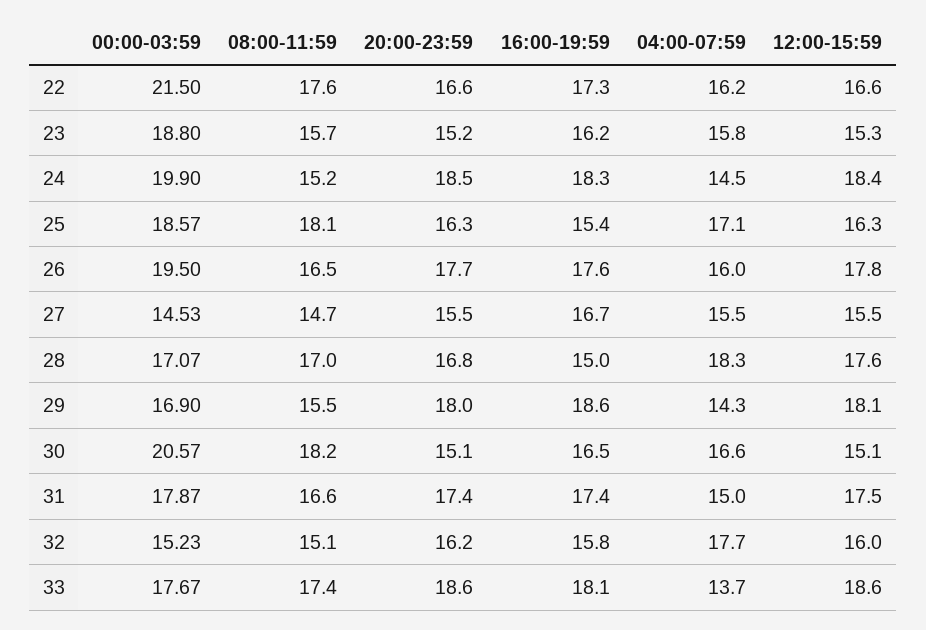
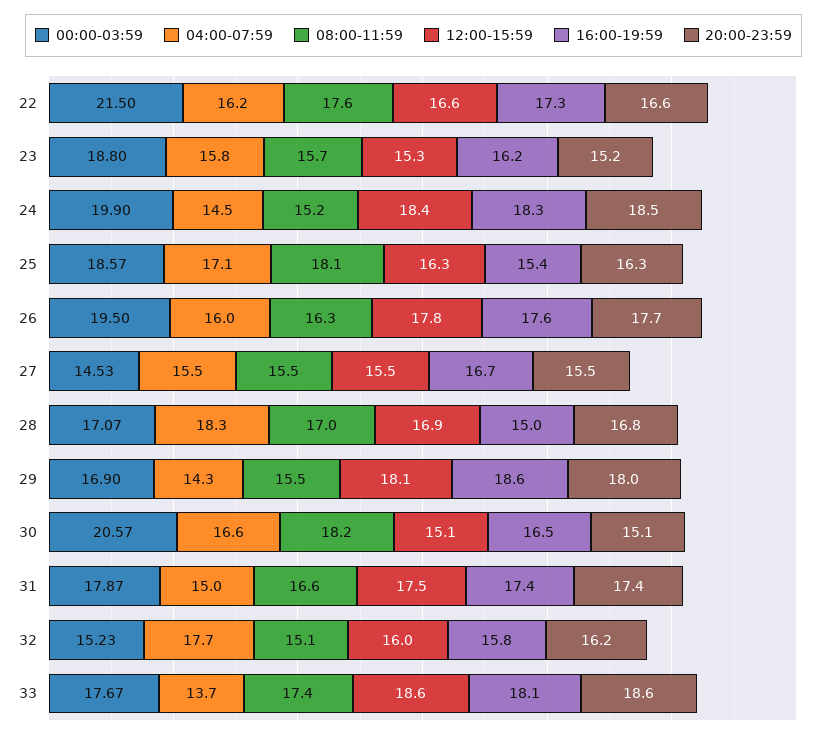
  {
    "00:00-03:59": {
      "22": 21.5,
      "23": 18.8,
      "24": 19.9,
      "25": 18.57,
      "26": 19.5,
      "27": 14.53,
      "28": 17.07,
      "29": 16.9,
      "30": 20.57,
      "31": 17.87,
      "32": 15.23,
      "33": 17.67
    },
    "08:00-11:59": {
      "22": 17.6,
      "23": 15.7,
      "24": 15.2,
      "25": 18.1,
-     "26": 16.5,
+     "26": 16.3,
-     "27": 14.7,
+     "27": 15.5,
      "28": 17,
      "29": 15.5,
      "30": 18.2,
      "31": 16.6,
      "32": 15.1,
      "33": 17.4
    },
    "20:00-23:59": {
      "22": 16.6,
      "23": 15.2,
      "24": 18.5,
      "25": 16.3,
      "26": 17.7,
      "27": 15.5,
      "28": 16.8,
      "29": 18,
      "30": 15.1,
      "31": 17.4,
      "32": 16.2,
      "33": 18.6
    },
    "16:00-19:59": {
      "22": 17.3,
      "23": 16.2,
      "24": 18.3,
      "25": 15.4,
      "26": 17.6,
      "27": 16.7,
      "28": 15,
      "29": 18.6,
      "30": 16.5,
      "31": 17.4,
      "32": 15.8,
      "33": 18.1
    },
    "04:00-07:59": {
      "22": 16.2,
      "23": 15.8,
      "24": 14.5,
      "25": 17.1,
      "26": 16,
      "27": 15.5,
      "28": 18.3,
      "29": 14.3,
      "30": 16.6,
      "31": 15,
      "32": 17.7,
      "33": 13.7
    },
    "12:00-15:59": {
      "22": 16.6,
      "23": 15.3,
      "24": 18.4,
      "25": 16.3,
      "26": 17.8,
      "27": 15.5,
-     "28": 17.6,
+     "28": 16.9,
      "29": 18.1,
      "30": 15.1,
      "31": 17.5,
      "32": 16,
      "33": 18.6
    }
  }

